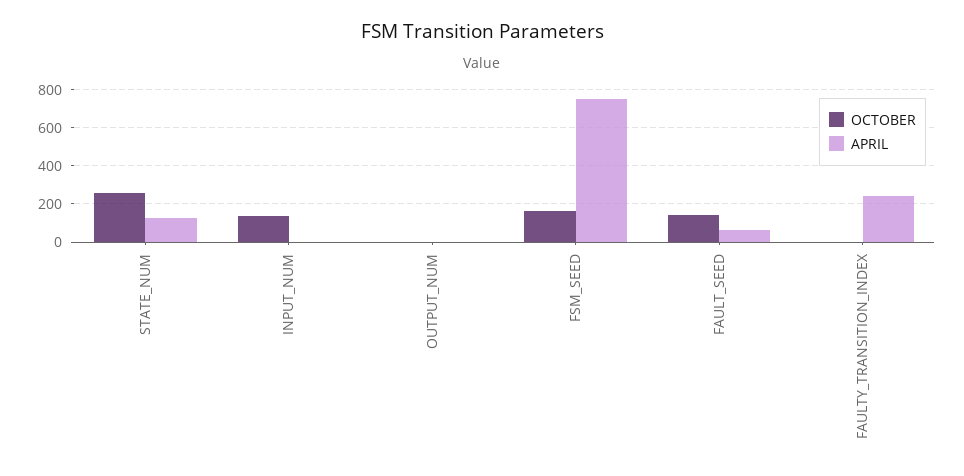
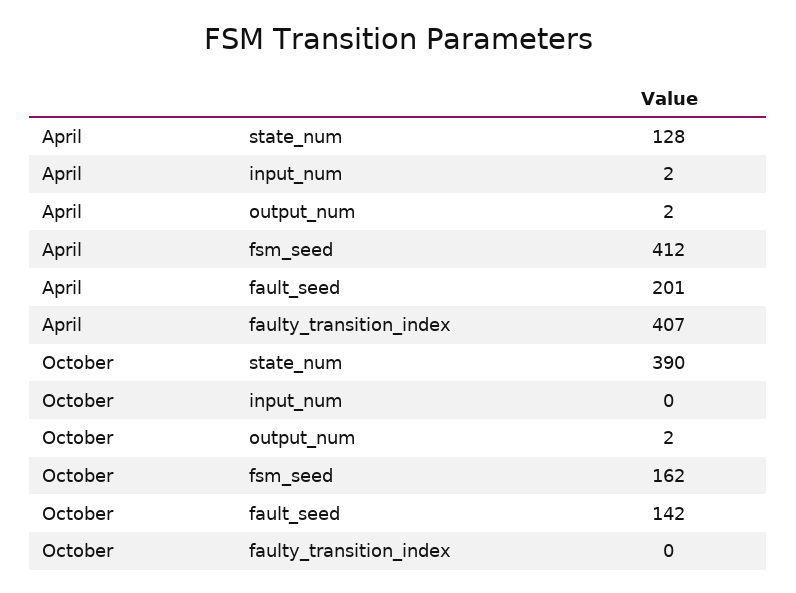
  {
    "OCTOBER": {
-     "STATE_NUM": 250,
+     "STATE_NUM": 390,
-     "INPUT_NUM": 150,
+     "INPUT_NUM": 0,
      "OUTPUT_NUM": 2,
      "FSM_SEED": 162,
      "FAULT_SEED": 142,
      "FAULTY_TRANSITION_INDEX": 0
    },
    "APRIL": {
      "STATE_NUM": 128,
      "INPUT_NUM": 2,
      "OUTPUT_NUM": 2,
-     "FSM_SEED": 750,
+     "FSM_SEED": 412,
-     "FAULT_SEED": 50,
+     "FAULT_SEED": 201,
-     "FAULTY_TRANSITION_INDEX": 250
+     "FAULTY_TRANSITION_INDEX": 407
    }
  }

